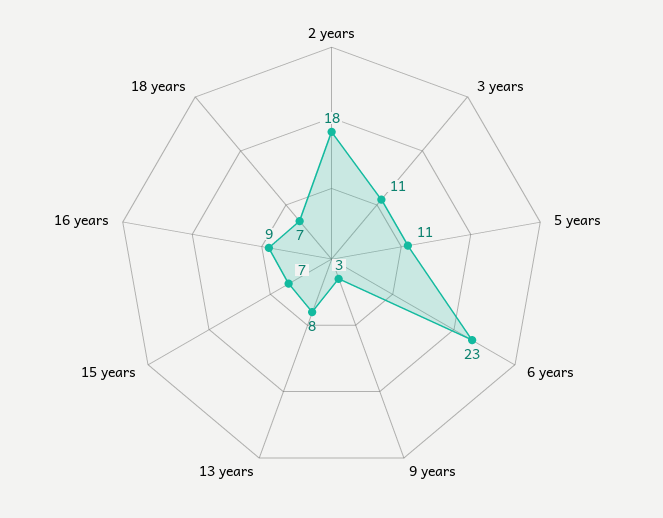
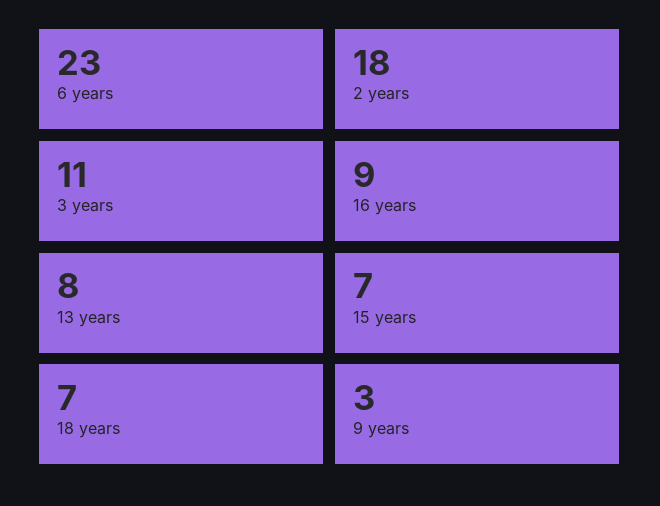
  {
    "2 years": 18,
    "3 years": 11,
-   "5 years": 11,
    "6 years": 23,
    "9 years": 3,
    "13 years": 8,
    "15 years": 7,
    "16 years": 9,
    "18 years": 7
  }

